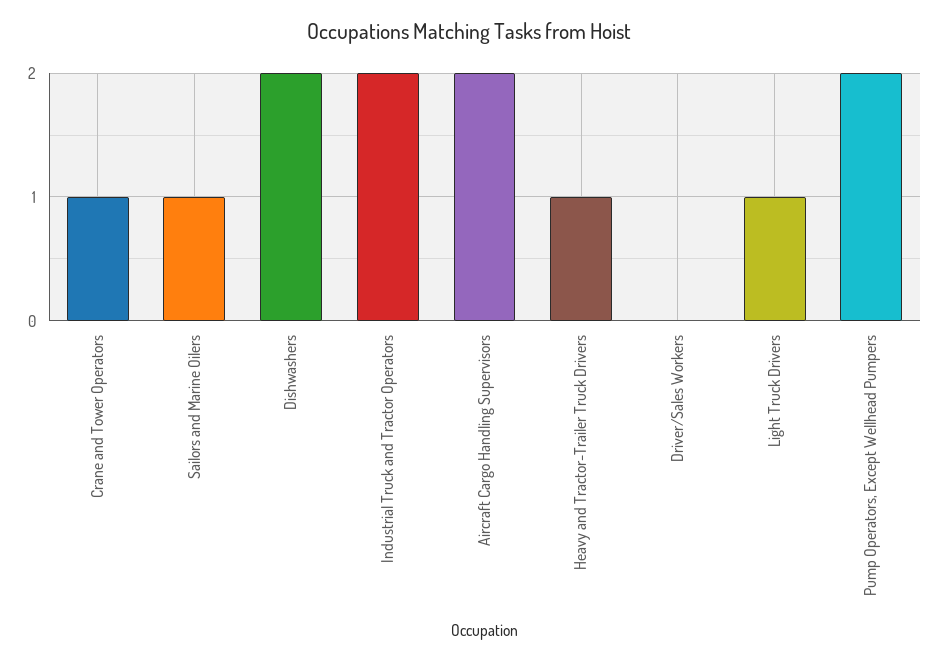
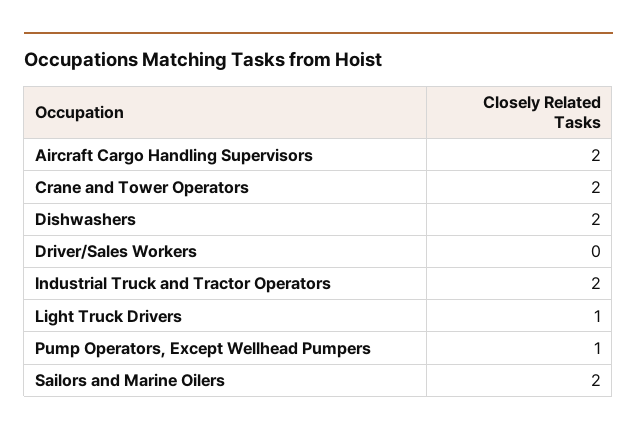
  {
-   "Crane and Tower Operators": 1,
+   "Crane and Tower Operators": 2,
-   "Sailors and Marine Oilers": 1,
+   "Sailors and Marine Oilers": 2,
    "Dishwashers": 2,
    "Industrial Truck and Tractor Operators": 2,
    "Aircraft Cargo Handling Supervisors": 2,
-   "Heavy and Tractor-Trailer Truck Drivers": 1,
    "Driver/Sales Workers": 0,
    "Light Truck Drivers": 1,
-   "Pump Operators, Except Wellhead Pumpers": 2
+   "Pump Operators, Except Wellhead Pumpers": 1
  }

